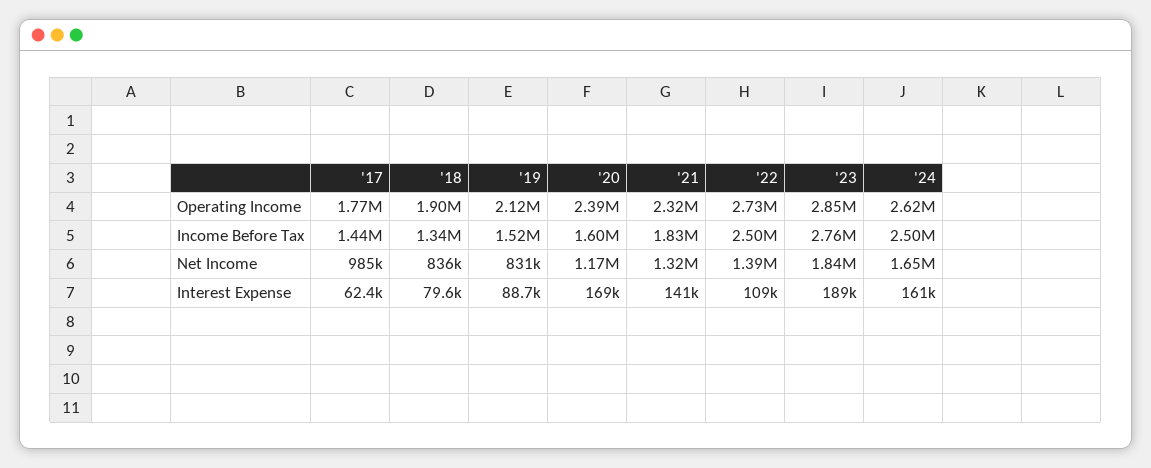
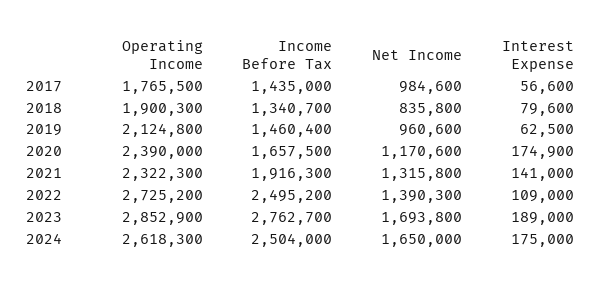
  {
    "'17": {
      "Operating Income": 1765500,
      "Income Before Tax": 1435000,
      "Net Income": 984600,
-     "Interest Expense": 62400
+     "Interest Expense": 56600
    },
    "'18": {
      "Operating Income": 1900300,
      "Income Before Tax": 1340700,
      "Net Income": 835800,
      "Interest Expense": 79600
    },
    "'19": {
      "Operating Income": 2124800,
-     "Income Before Tax": 1520000,
+     "Income Before Tax": 1460400,
-     "Net Income": 831000,
+     "Net Income": 960600,
-     "Interest Expense": 88700
+     "Interest Expense": 62500
    },
    "'20": {
      "Operating Income": 2390000,
-     "Income Before Tax": 1600000,
+     "Income Before Tax": 1657500,
      "Net Income": 1170600,
-     "Interest Expense": 169000
+     "Interest Expense": 174900
    },
    "'21": {
      "Operating Income": 2322300,
-     "Income Before Tax": 1830000,
+     "Income Before Tax": 1916300,
      "Net Income": 1315800,
      "Interest Expense": 141000
    },
    "'22": {
      "Operating Income": 2725200,
      "Income Before Tax": 2495200,
      "Net Income": 1390300,
      "Interest Expense": 109000
    },
    "'23": {
      "Operating Income": 2852900,
      "Income Before Tax": 2762700,
-     "Net Income": 1840000,
+     "Net Income": 1693800,
      "Interest Expense": 189000
    },
    "'24": {
      "Operating Income": 2618300,
      "Income Before Tax": 2504000,
      "Net Income": 1650000,
-     "Interest Expense": 161000
+     "Interest Expense": 175000
    }
  }

